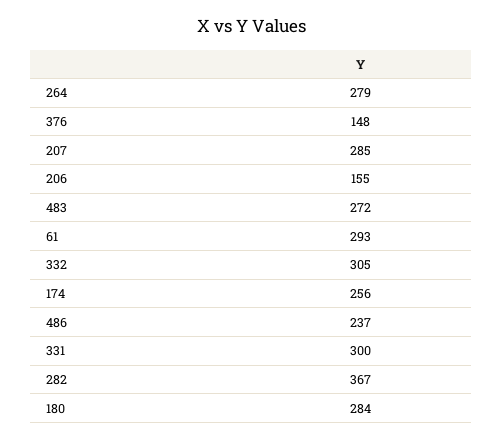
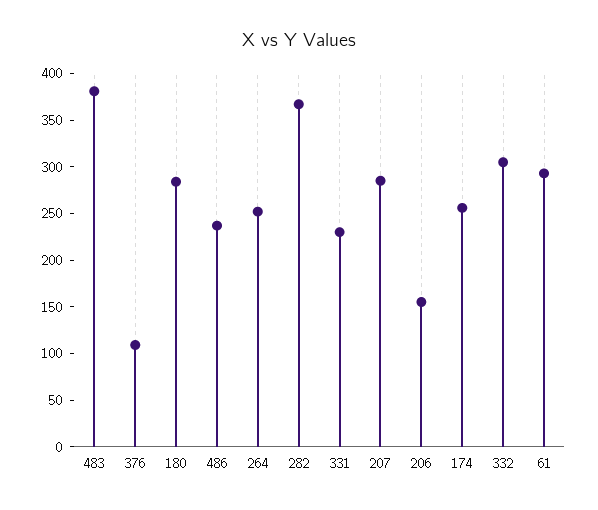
  {
-   "264": 279,
+   "264": 250,
-   "376": 148,
+   "376": 110,
    "207": 285,
    "206": 155,
-   "483": 272,
+   "483": 380,
    "61": 293,
    "332": 305,
    "174": 256,
    "486": 237,
-   "331": 300,
+   "331": 230,
    "282": 367,
    "180": 284
  }

